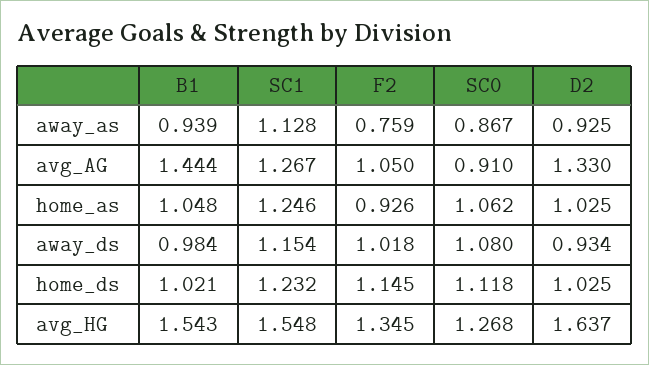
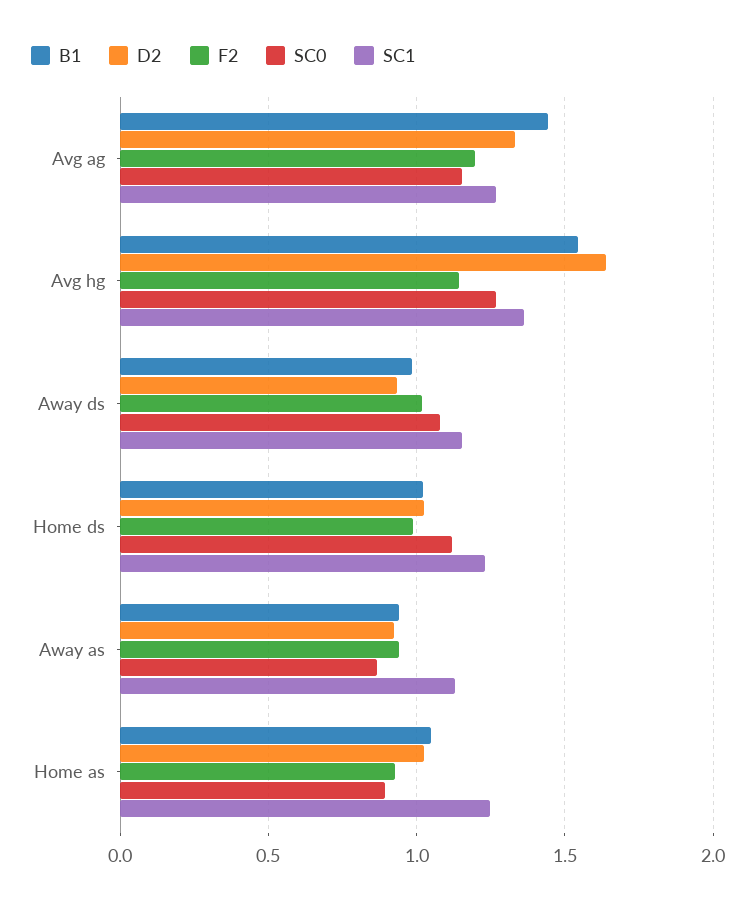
  {
    "B1": {
      "away_as": 0.939,
      "avg_AG": 1.444,
      "home_as": 1.048,
      "away_ds": 0.984,
      "home_ds": 1.021,
      "avg_HG": 1.543
    },
    "SC1": {
      "away_as": 1.128,
      "avg_AG": 1.267,
      "home_as": 1.246,
      "away_ds": 1.154,
      "home_ds": 1.232,
-     "avg_HG": 1.548
+     "avg_HG": 1.35
    },
    "F2": {
-     "away_as": 0.759,
+     "away_as": 0.95,
-     "avg_AG": 1.05,
+     "avg_AG": 1.2,
      "home_as": 0.926,
      "away_ds": 1.018,
-     "home_ds": 1.145,
+     "home_ds": 1,
-     "avg_HG": 1.345
+     "avg_HG": 1.15
    },
    "SC0": {
      "away_as": 0.867,
-     "avg_AG": 0.91,
+     "avg_AG": 1.15,
-     "home_as": 1.062,
+     "home_as": 0.9,
      "away_ds": 1.08,
      "home_ds": 1.118,
      "avg_HG": 1.268
    },
    "D2": {
      "away_as": 0.925,
      "avg_AG": 1.33,
      "home_as": 1.025,
      "away_ds": 0.934,
      "home_ds": 1.025,
      "avg_HG": 1.637
    }
  }

